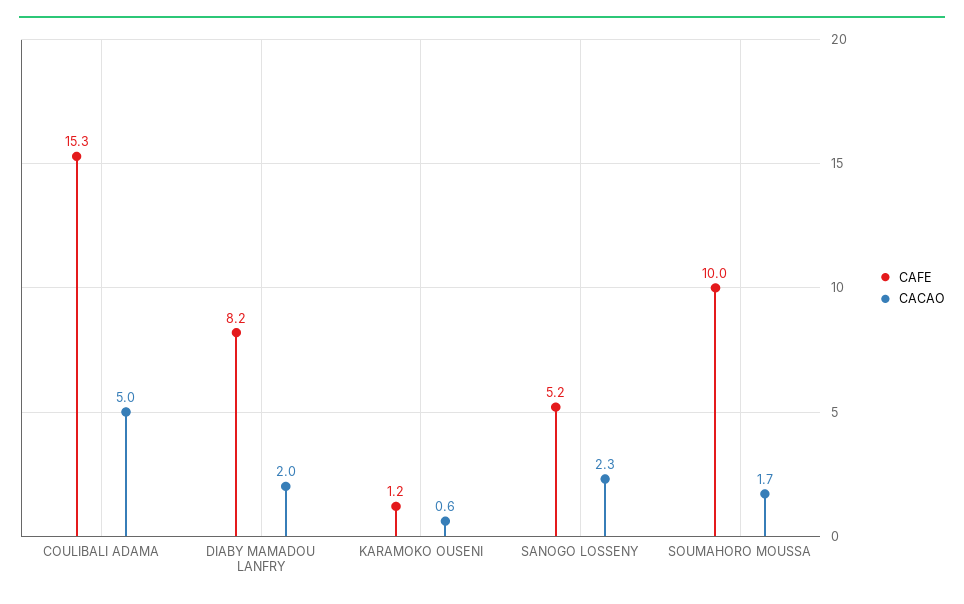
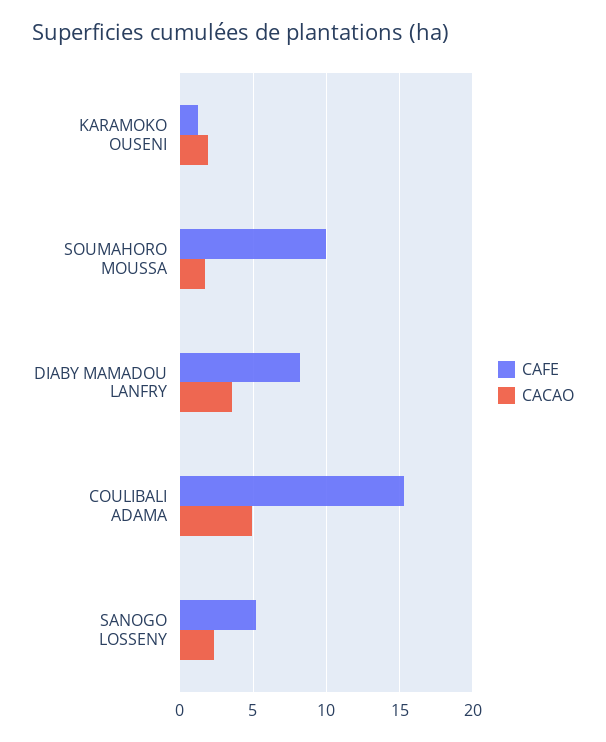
  {
    "CAFE": {
      "COULIBALI ADAMA": 15.3,
      "DIABY MAMADOU LANFRY": 8.2,
      "KARAMOKO OUSENI": 1.2,
      "SANOGO LOSSENY": 5.2,
      "SOUMAHORO MOUSSA": 10
    },
    "CACAO": {
      "COULIBALI ADAMA": 5,
-     "DIABY MAMADOU LANFRY": 2,
+     "DIABY MAMADOU LANFRY": 3.5,
-     "KARAMOKO OUSENI": 0.6,
+     "KARAMOKO OUSENI": 2,
      "SANOGO LOSSENY": 2.3,
      "SOUMAHORO MOUSSA": 1.7
    }
  }

